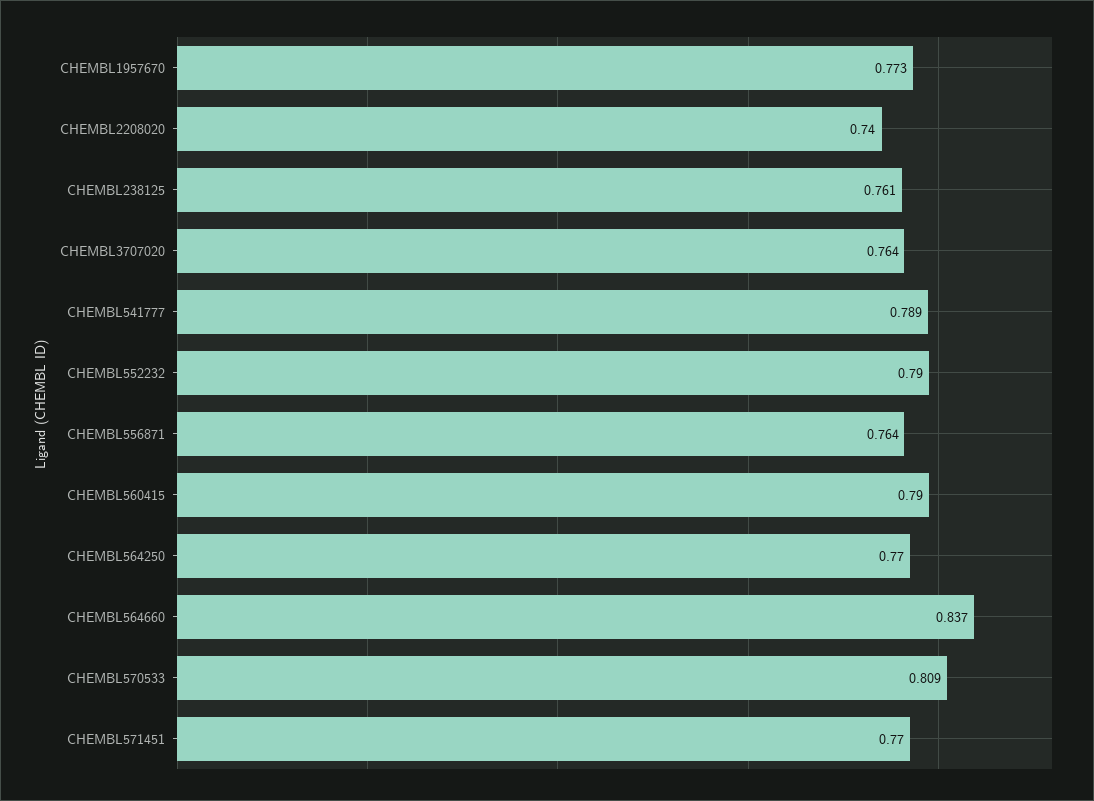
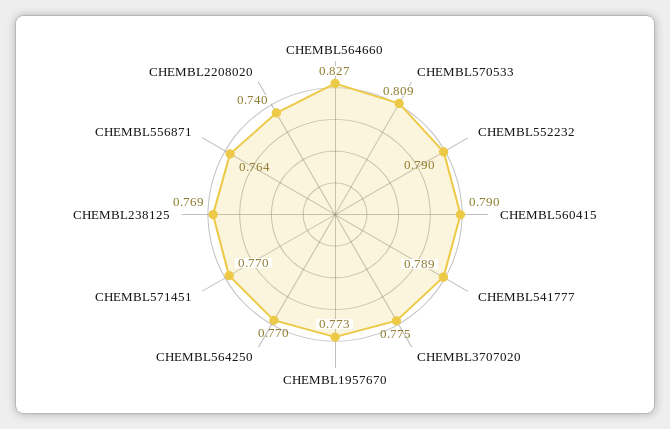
  {
    "CHEMBL1957670": 0.773,
    "CHEMBL2208020": 0.74,
-   "CHEMBL238125": 0.761,
+   "CHEMBL238125": 0.769,
-   "CHEMBL3707020": 0.764,
+   "CHEMBL3707020": 0.775,
    "CHEMBL541777": 0.789,
    "CHEMBL552232": 0.79,
    "CHEMBL556871": 0.764,
    "CHEMBL560415": 0.79,
    "CHEMBL564250": 0.77,
-   "CHEMBL564660": 0.837,
+   "CHEMBL564660": 0.827,
    "CHEMBL570533": 0.809,
    "CHEMBL571451": 0.77
  }

